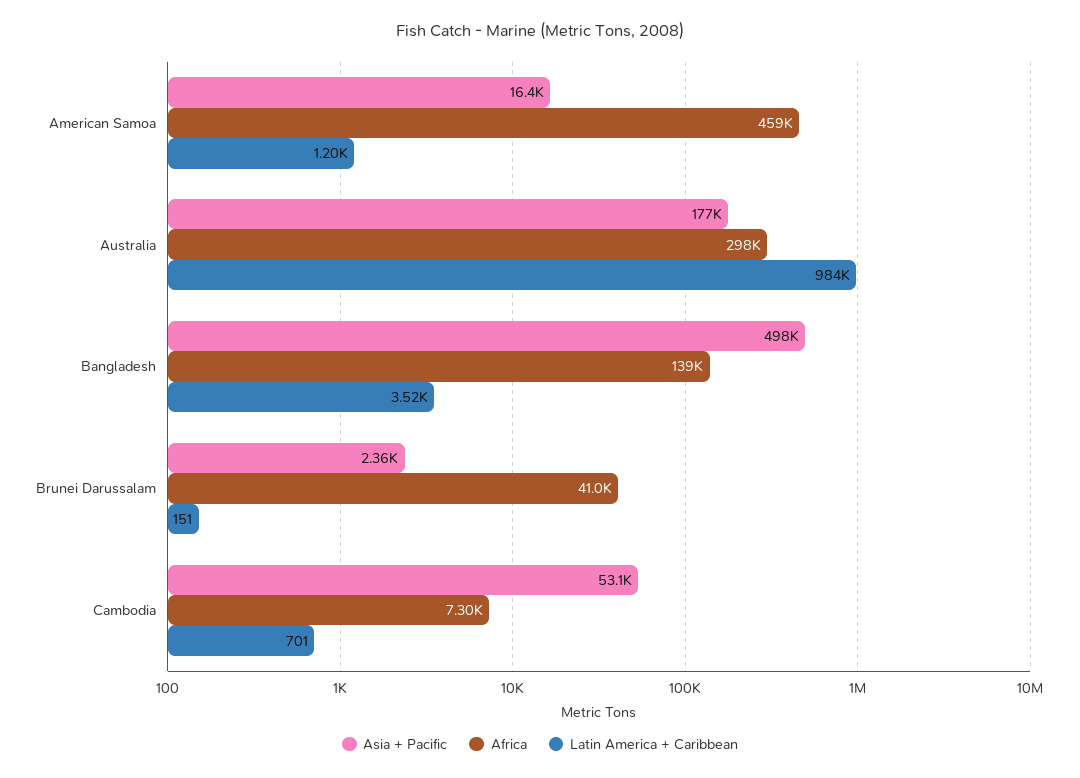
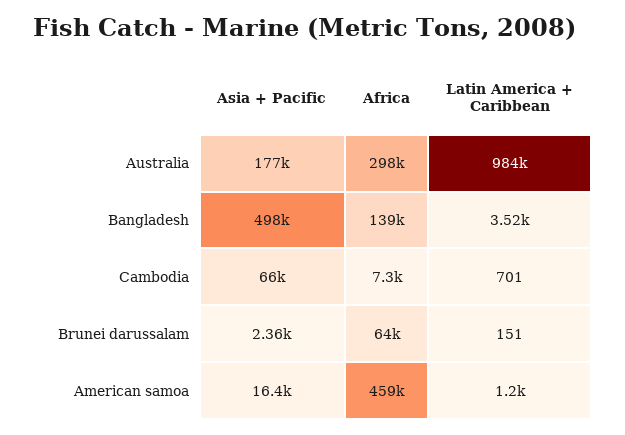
  {
    "Asia + Pacific": {
      "American Samoa": 16400,
      "Australia": 177000,
      "Bangladesh": 498000,
      "Brunei Darussalam": 2360,
-     "Cambodia": 53100
+     "Cambodia": 66000
    },
    "Africa": {
      "American Samoa": 459000,
      "Australia": 298000,
      "Bangladesh": 139000,
-     "Brunei Darussalam": 41000,
+     "Brunei Darussalam": 64000,
      "Cambodia": 7300
    },
    "Latin America + Caribbean": {
      "American Samoa": 1200,
      "Australia": 984000,
      "Bangladesh": 3520,
      "Brunei Darussalam": 151,
      "Cambodia": 701
    }
  }

